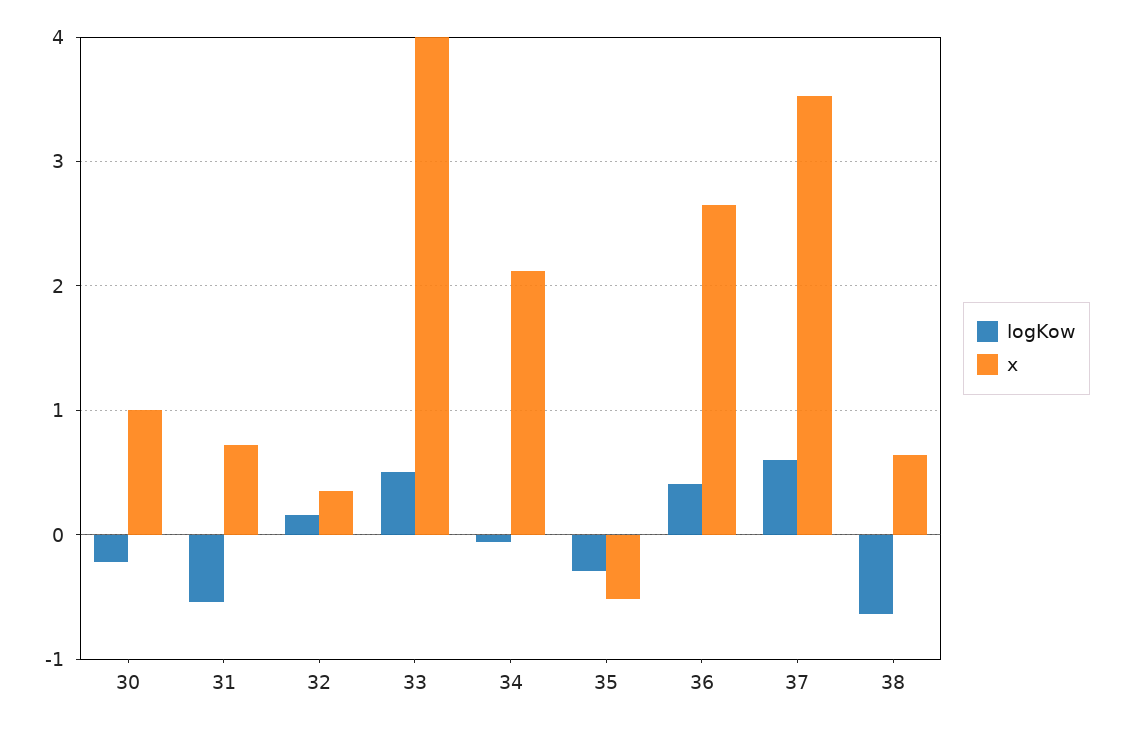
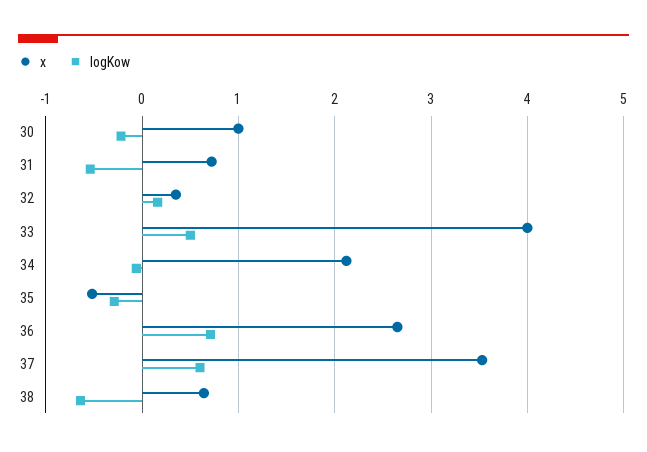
  {
    "logKow": {
      "30": -0.2,
      "31": -0.5,
      "32": 0.2,
      "33": 0.5,
      "34": -0.1,
      "35": -0.3,
-     "36": 0.4,
+     "36": 0.7,
      "37": 0.6,
      "38": -0.6
    },
    "x": {
      "30": 1,
      "31": 0.7,
      "32": 0.4,
      "33": 4,
      "34": 2.1,
      "35": -0.5,
      "36": 2.7,
      "37": 3.5,
      "38": 0.6
    }
  }

